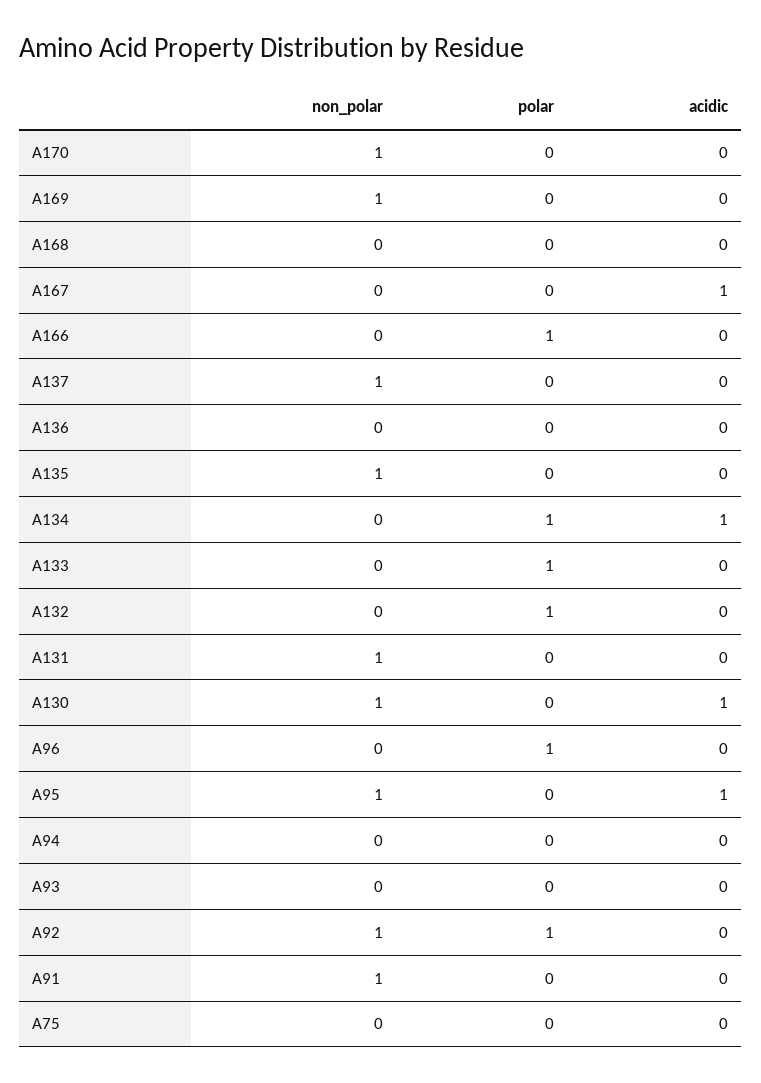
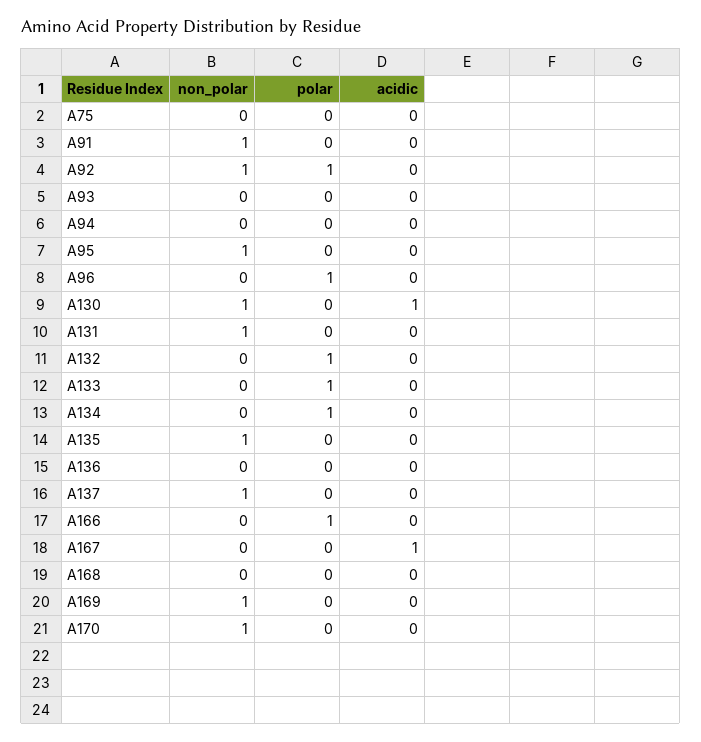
  {
    "non_polar": {
      "A170": 1,
      "A169": 1,
      "A168": 0,
      "A167": 0,
      "A166": 0,
      "A137": 1,
      "A136": 0,
      "A135": 1,
      "A134": 0,
      "A133": 0,
      "A132": 0,
      "A131": 1,
      "A130": 1,
      "A96": 0,
      "A95": 1,
      "A94": 0,
      "A93": 0,
      "A92": 1,
      "A91": 1,
      "A75": 0
    },
    "polar": {
      "A170": 0,
      "A169": 0,
      "A168": 0,
      "A167": 0,
      "A166": 1,
      "A137": 0,
      "A136": 0,
      "A135": 0,
      "A134": 1,
      "A133": 1,
      "A132": 1,
      "A131": 0,
      "A130": 0,
      "A96": 1,
      "A95": 0,
      "A94": 0,
      "A93": 0,
      "A92": 1,
      "A91": 0,
      "A75": 0
    },
    "acidic": {
      "A170": 0,
      "A169": 0,
      "A168": 0,
      "A167": 1,
      "A166": 0,
      "A137": 0,
      "A136": 0,
      "A135": 0,
-     "A134": 1,
+     "A134": 0,
      "A133": 0,
      "A132": 0,
      "A131": 0,
      "A130": 1,
      "A96": 0,
-     "A95": 1,
+     "A95": 0,
      "A94": 0,
      "A93": 0,
      "A92": 0,
      "A91": 0,
      "A75": 0
    }
  }

